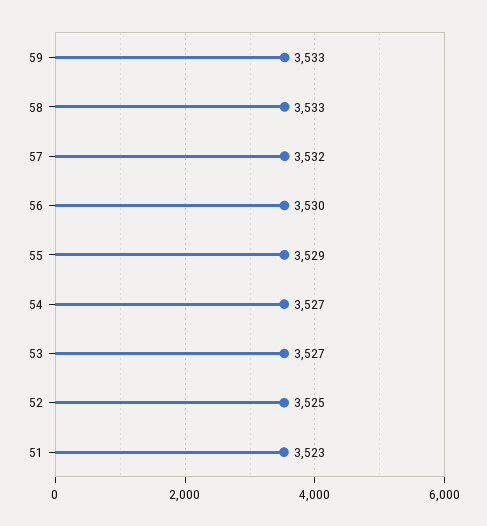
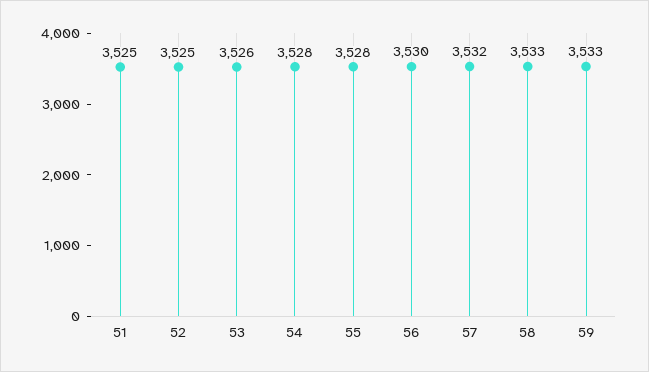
  {
    "59": 3533,
    "58": 3533,
    "57": 3532,
    "56": 3530,
-   "55": 3529,
+   "55": 3528,
-   "54": 3527,
+   "54": 3528,
-   "53": 3527,
+   "53": 3526,
    "52": 3525,
-   "51": 3523
+   "51": 3525
  }

